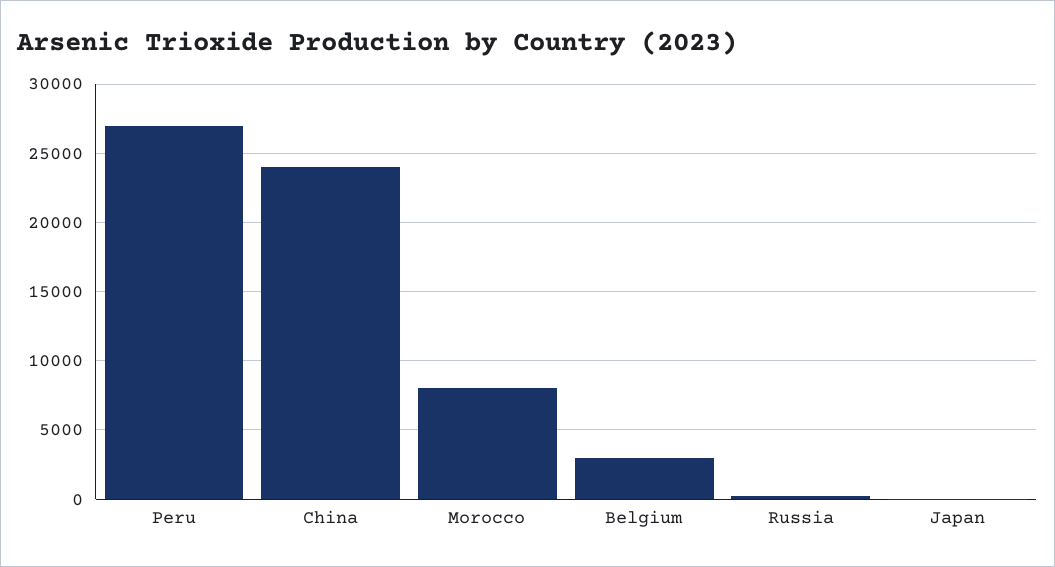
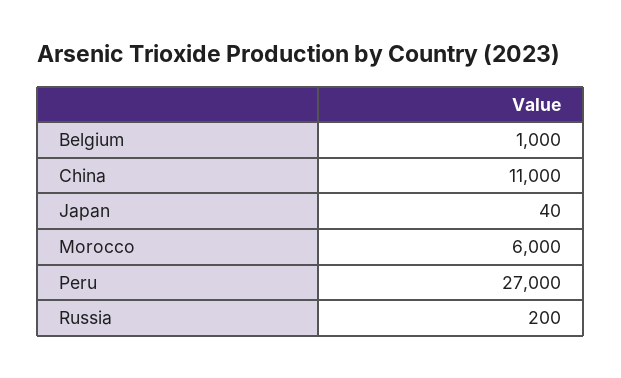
  {
    "Peru": 27000,
-   "China": 24000,
+   "China": 11000,
-   "Morocco": 8000,
+   "Morocco": 6000,
-   "Belgium": 3000,
+   "Belgium": 1000,
    "Russia": 200,
    "Japan": 40
  }

